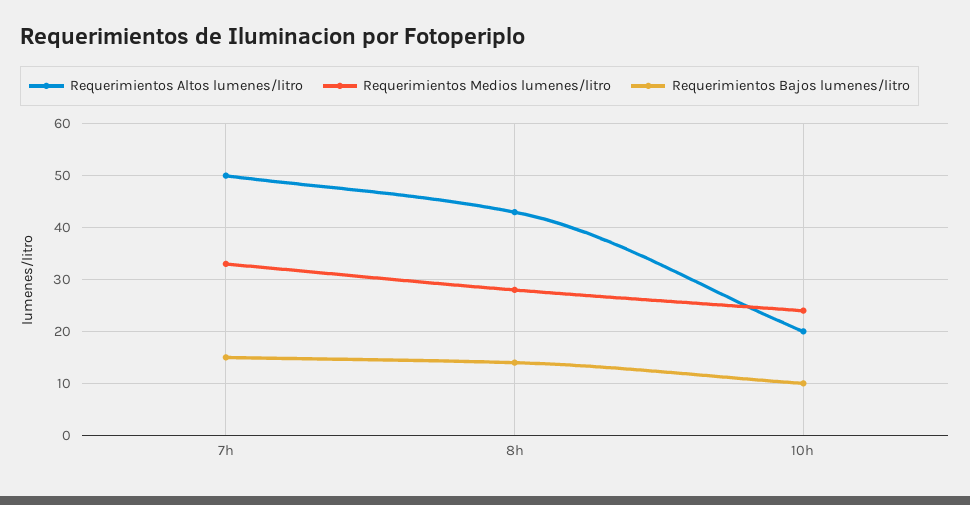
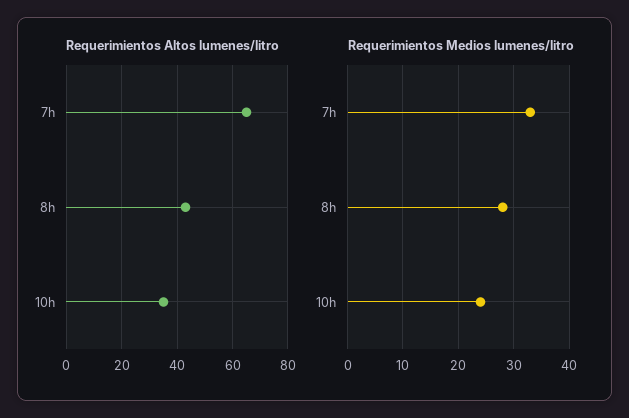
  {
    "Requerimientos Altos lumenes/litro": {
-     "7h": 50,
+     "7h": 65,
      "8h": 45,
-     "10h": 20
+     "10h": 35
    },
    "Requerimientos Medios lumenes/litro": {
      "7h": 35,
      "8h": 30,
      "10h": 25
-   },
+   }
-   "Requerimientos Bajos lumenes/litro": {
-     "7h": 15,
-     "8h": 15,
-     "10h": 10
-   }
  }

